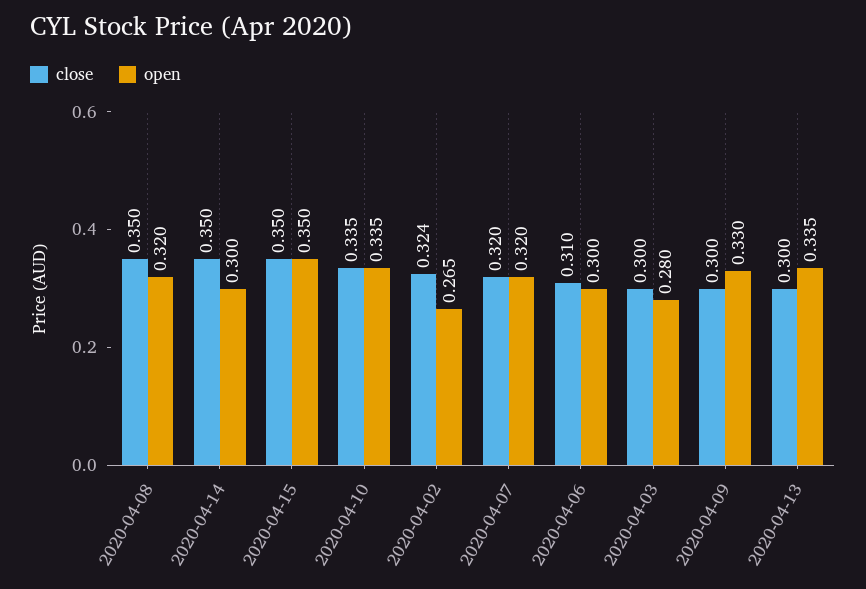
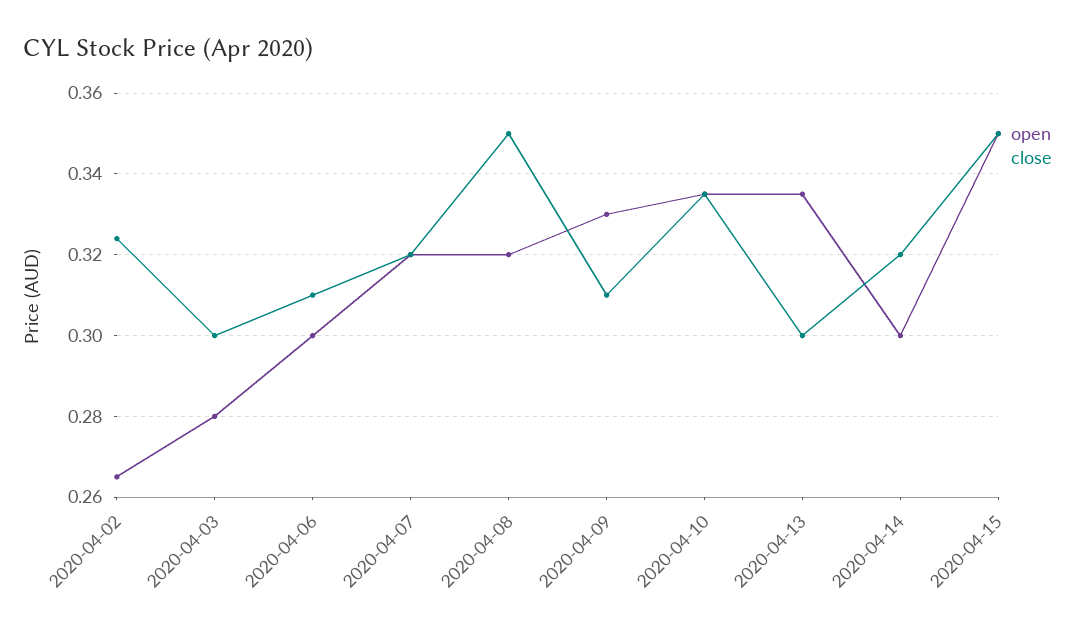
  {
    "close": {
      "2020-04-08": 0.35,
-     "2020-04-14": 0.35,
+     "2020-04-14": 0.32,
      "2020-04-15": 0.35,
      "2020-04-10": 0.335,
      "2020-04-02": 0.324,
      "2020-04-07": 0.32,
      "2020-04-06": 0.31,
      "2020-04-03": 0.3,
-     "2020-04-09": 0.3,
+     "2020-04-09": 0.31,
      "2020-04-13": 0.3
    },
    "open": {
      "2020-04-08": 0.32,
      "2020-04-14": 0.3,
      "2020-04-15": 0.35,
      "2020-04-10": 0.335,
      "2020-04-02": 0.265,
      "2020-04-07": 0.32,
      "2020-04-06": 0.3,
      "2020-04-03": 0.28,
      "2020-04-09": 0.33,
      "2020-04-13": 0.335
    }
  }

